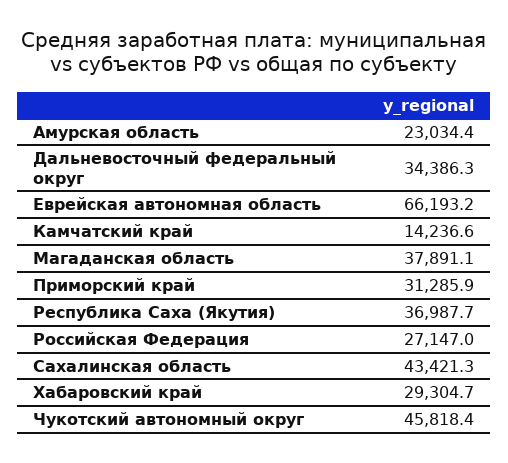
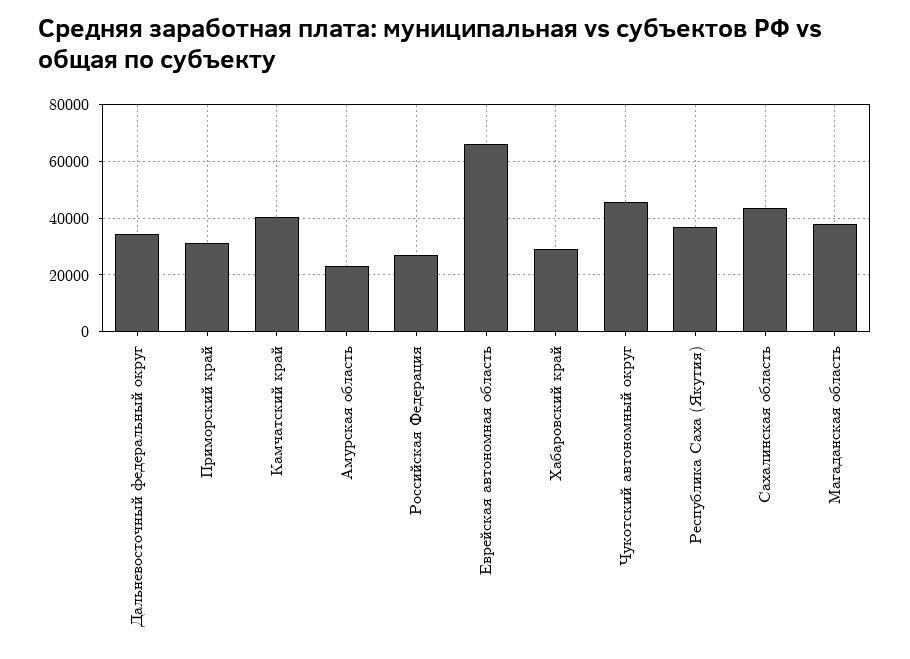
  {
    "Амурская область": 23034.4,
    "Дальневосточный федеральный округ": 34386.3,
    "Еврейская автономная область": 66193.2,
-   "Камчатский край": 14236.6,
+   "Камчатский край": 40000,
    "Магаданская область": 37891.1,
    "Приморский край": 31285.9,
    "Республика Саха (Якутия)": 36987.7,
    "Российская Федерация": 27147,
    "Сахалинская область": 43421.3,
    "Хабаровский край": 29304.7,
    "Чукотский автономный округ": 45818.4
  }

